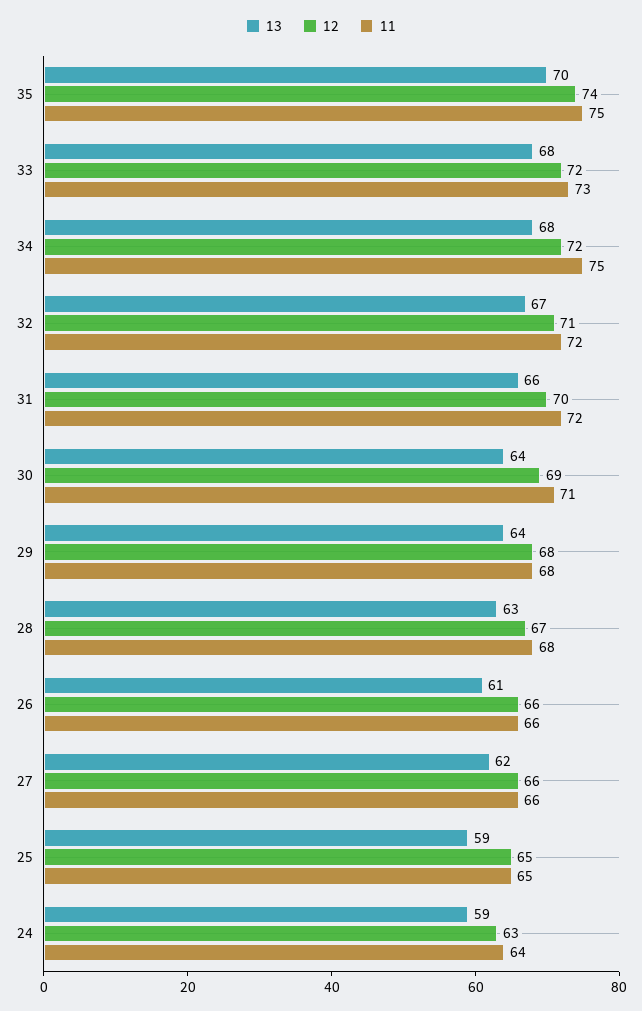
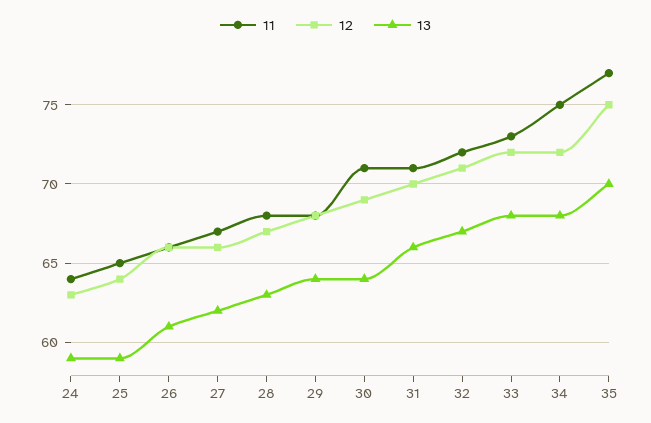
  {
    "13": {
      "35": 70,
      "33": 68,
      "34": 68,
      "32": 67,
      "31": 66,
      "30": 64,
      "29": 64,
      "28": 63,
      "26": 61,
      "27": 62,
      "25": 59,
      "24": 59
    },
    "12": {
-     "35": 74,
+     "35": 75,
      "33": 72,
      "34": 72,
      "32": 71,
      "31": 70,
      "30": 69,
      "29": 68,
      "28": 67,
      "26": 66,
      "27": 66,
-     "25": 65,
+     "25": 64,
      "24": 63
    },
    "11": {
-     "35": 75,
+     "35": 77,
      "33": 73,
      "34": 75,
      "32": 72,
-     "31": 72,
+     "31": 71,
      "30": 71,
      "29": 68,
      "28": 68,
      "26": 66,
-     "27": 66,
+     "27": 67,
      "25": 65,
      "24": 64
    }
  }

